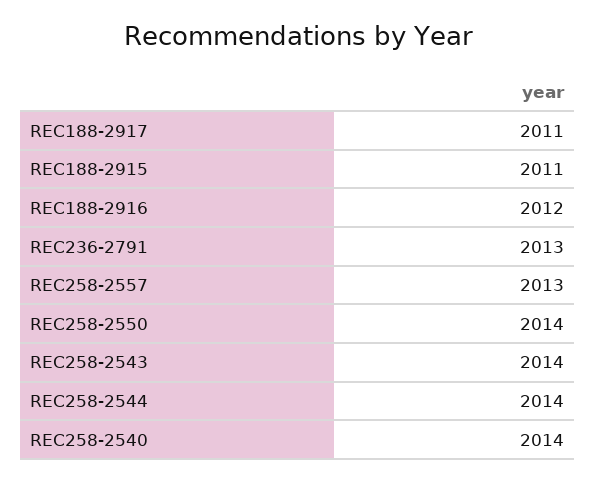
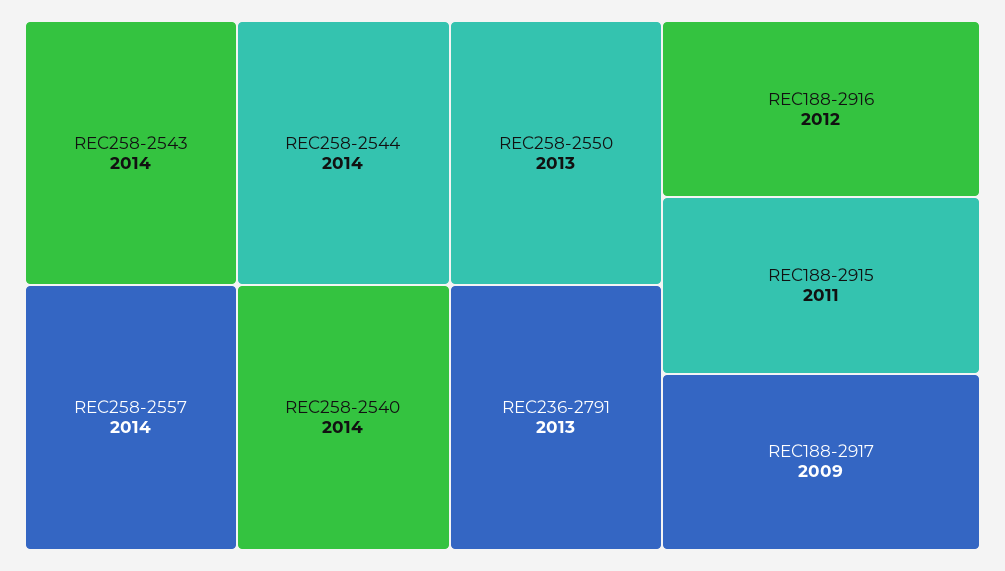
  {
-   "REC188-2917": 2011,
+   "REC188-2917": 2009,
    "REC188-2915": 2011,
    "REC188-2916": 2012,
    "REC236-2791": 2013,
-   "REC258-2557": 2013,
+   "REC258-2557": 2014,
-   "REC258-2550": 2014,
+   "REC258-2550": 2013,
    "REC258-2543": 2014,
    "REC258-2544": 2014,
    "REC258-2540": 2014
  }

